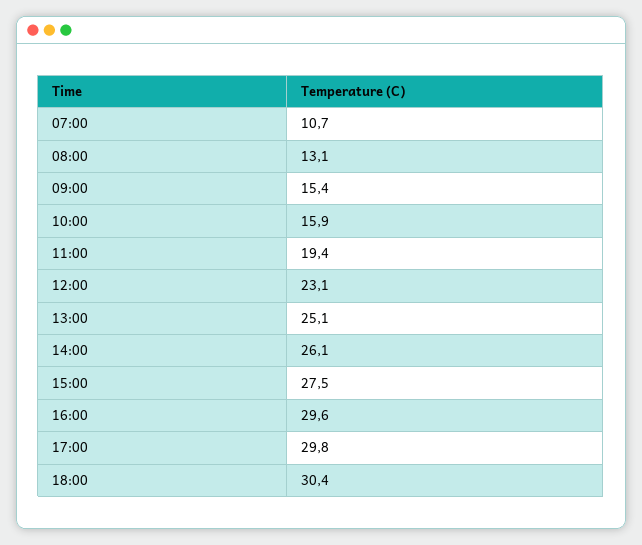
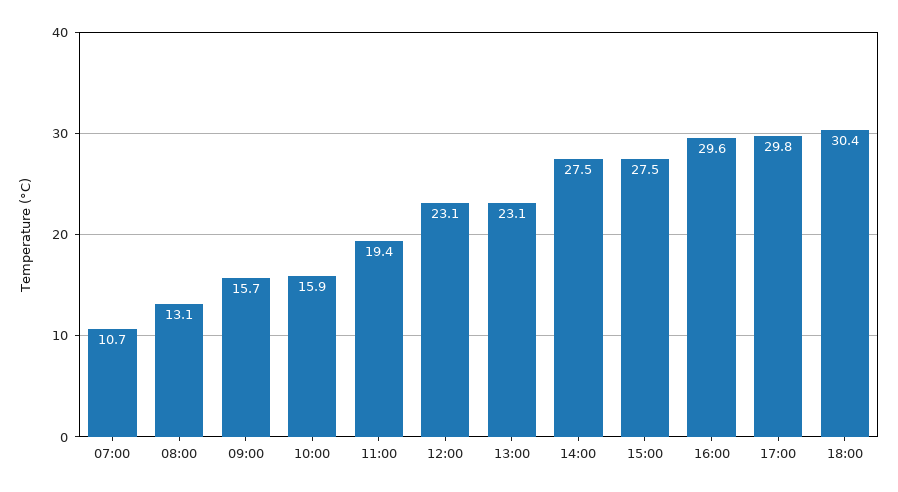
  {
    "07:00": 10.7,
    "08:00": 13.1,
-   "09:00": 15.4,
+   "09:00": 15.7,
    "10:00": 15.9,
    "11:00": 19.4,
    "12:00": 23.1,
-   "13:00": 25.1,
+   "13:00": 23.1,
-   "14:00": 26.1,
+   "14:00": 27.5,
    "15:00": 27.5,
    "16:00": 29.6,
    "17:00": 29.8,
    "18:00": 30.4
  }

